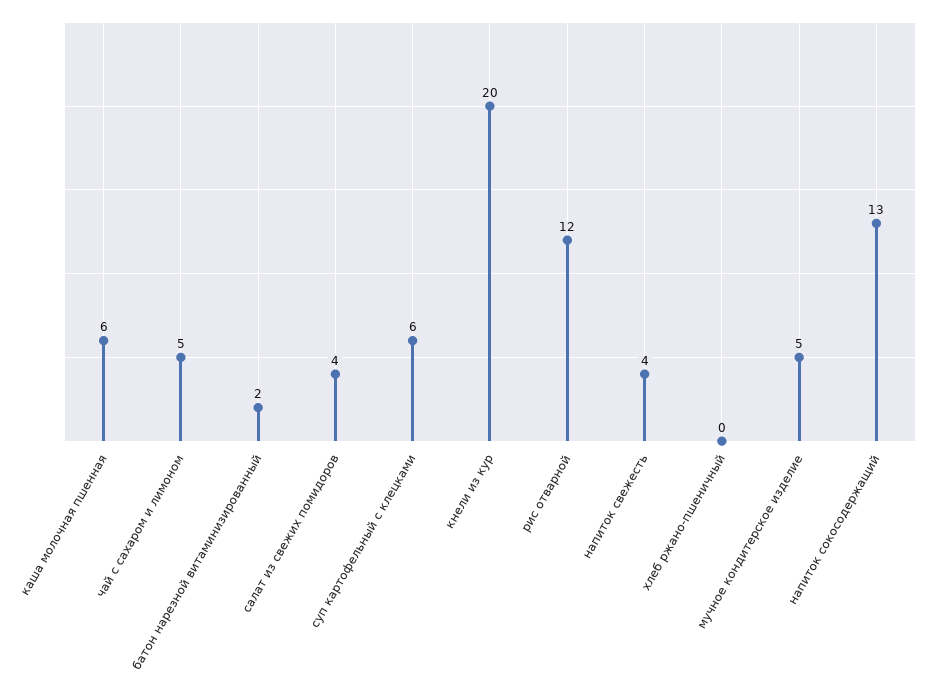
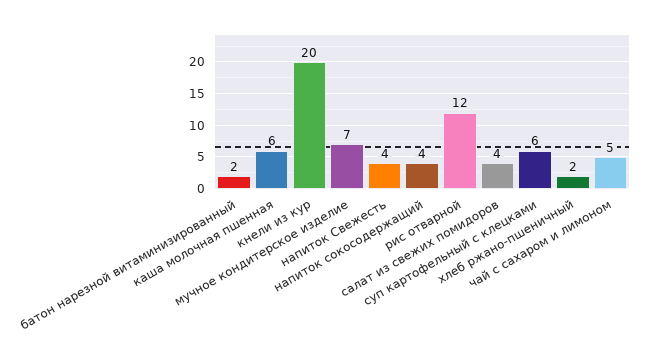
  {
    "каша молочная пшенная": 6,
    "чай с сахаром и лимоном": 5,
    "батон нарезной витаминизированный": 2,
    "салат из свежих помидоров": 4,
    "суп картофельный с клецками": 6,
    "кнели из кур": 20,
    "рис отварной": 12,
    "напиток свежесть": 4,
-   "хлеб ржано-пшеничный": 0,
+   "хлеб ржано-пшеничный": 2,
-   "мучное кондитерское изделие": 5,
+   "мучное кондитерское изделие": 7,
-   "напиток сокосодержащий": 13
+   "напиток сокосодержащий": 4
  }

